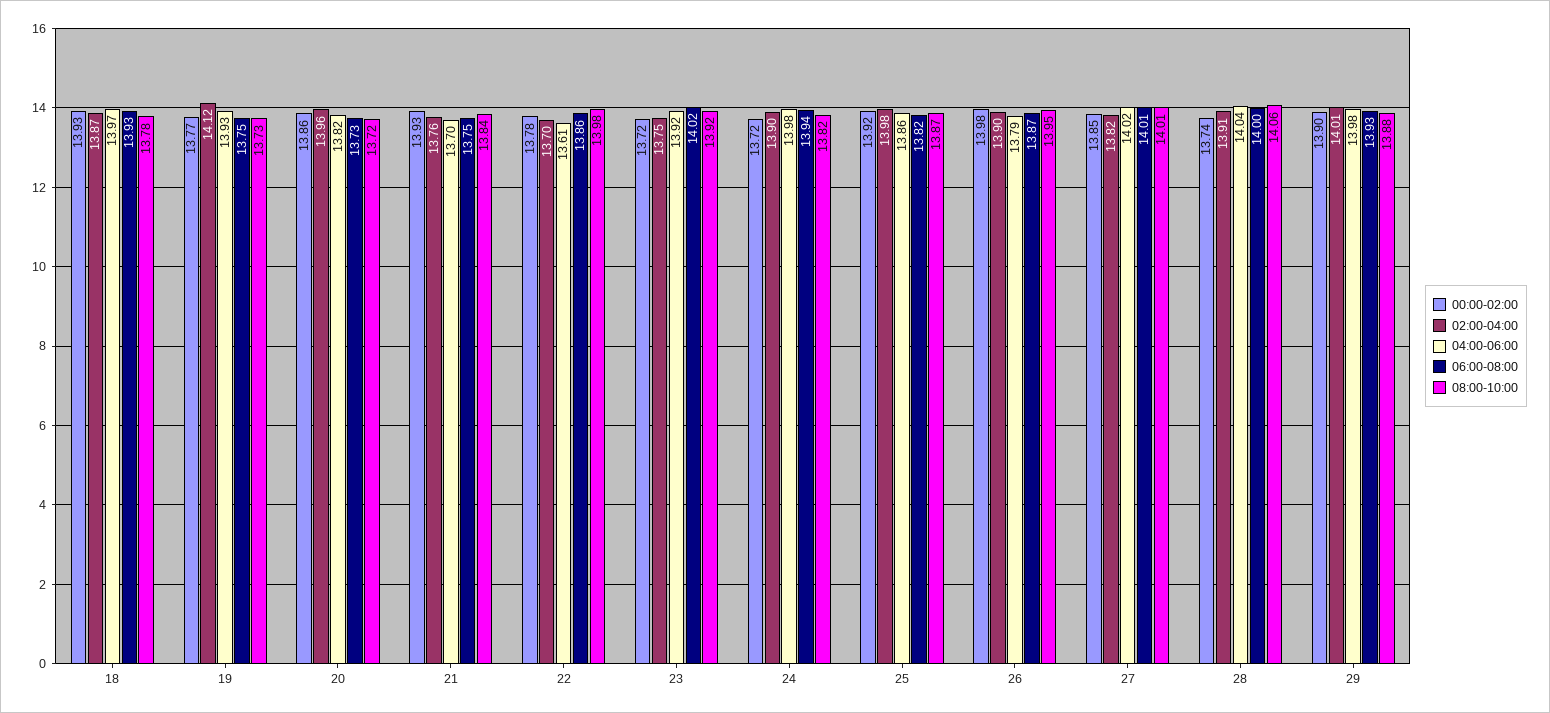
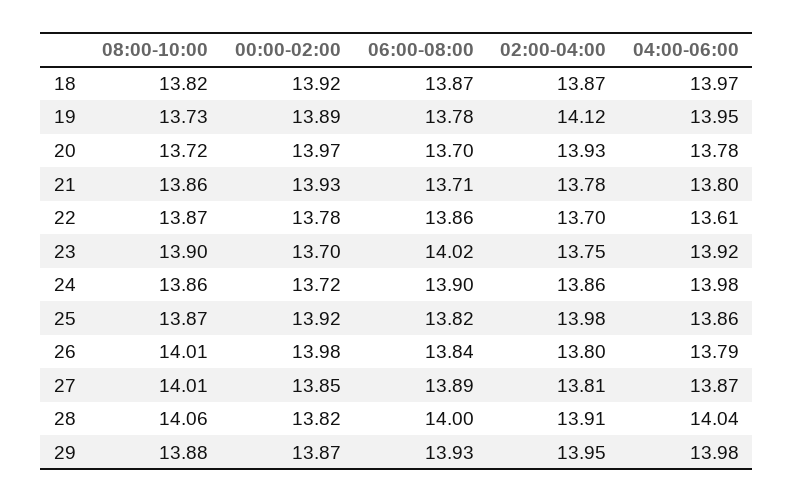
  {
    "00:00-02:00": {
-     "18": 13.93,
+     "18": 13.92,
-     "19": 13.77,
+     "19": 13.89,
-     "20": 13.86,
+     "20": 13.97,
      "21": 13.93,
      "22": 13.78,
-     "23": 13.72,
+     "23": 13.7,
      "24": 13.72,
      "25": 13.92,
      "26": 13.98,
      "27": 13.85,
-     "28": 13.74,
+     "28": 13.82,
-     "29": 13.9
+     "29": 13.87
    },
    "02:00-04:00": {
      "18": 13.87,
      "19": 14.12,
-     "20": 13.96,
+     "20": 13.93,
-     "21": 13.76,
+     "21": 13.78,
      "22": 13.7,
      "23": 13.75,
-     "24": 13.9,
+     "24": 13.86,
      "25": 13.98,
-     "26": 13.9,
+     "26": 13.8,
-     "27": 13.82,
+     "27": 13.81,
      "28": 13.91,
-     "29": 14.01
+     "29": 13.95
    },
    "04:00-06:00": {
      "18": 13.97,
-     "19": 13.93,
+     "19": 13.95,
-     "20": 13.82,
+     "20": 13.78,
-     "21": 13.7,
+     "21": 13.8,
      "22": 13.61,
      "23": 13.92,
      "24": 13.98,
      "25": 13.86,
      "26": 13.79,
-     "27": 14.02,
+     "27": 13.87,
      "28": 14.04,
      "29": 13.98
    },
    "06:00-08:00": {
-     "18": 13.93,
+     "18": 13.87,
-     "19": 13.75,
+     "19": 13.78,
-     "20": 13.73,
+     "20": 13.7,
-     "21": 13.75,
+     "21": 13.71,
      "22": 13.86,
      "23": 14.02,
-     "24": 13.94,
+     "24": 13.9,
      "25": 13.82,
-     "26": 13.87,
+     "26": 13.84,
-     "27": 14.01,
+     "27": 13.89,
      "28": 14,
      "29": 13.93
    },
    "08:00-10:00": {
-     "18": 13.78,
+     "18": 13.82,
      "19": 13.73,
      "20": 13.72,
-     "21": 13.84,
+     "21": 13.86,
-     "22": 13.98,
+     "22": 13.87,
-     "23": 13.92,
+     "23": 13.9,
-     "24": 13.82,
+     "24": 13.86,
      "25": 13.87,
-     "26": 13.95,
+     "26": 14.01,
      "27": 14.01,
      "28": 14.06,
      "29": 13.88
    }
  }

